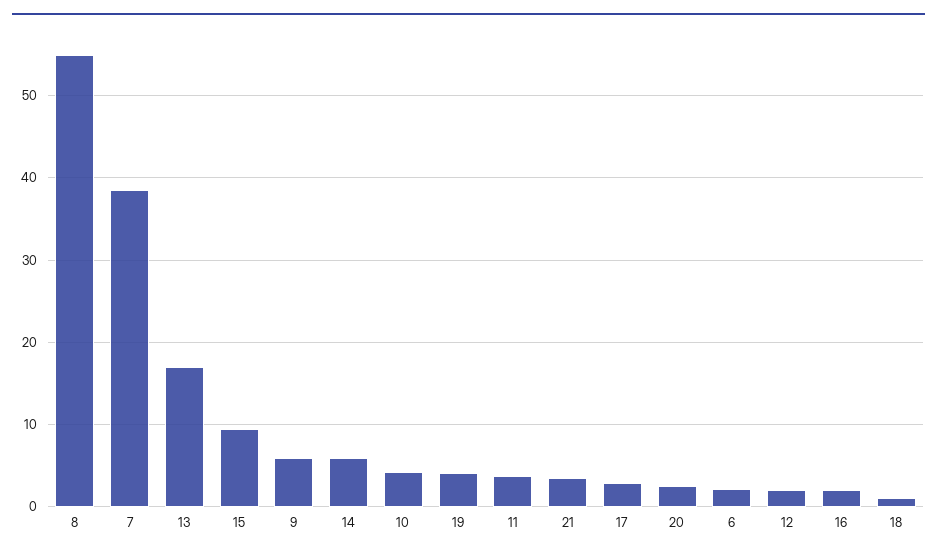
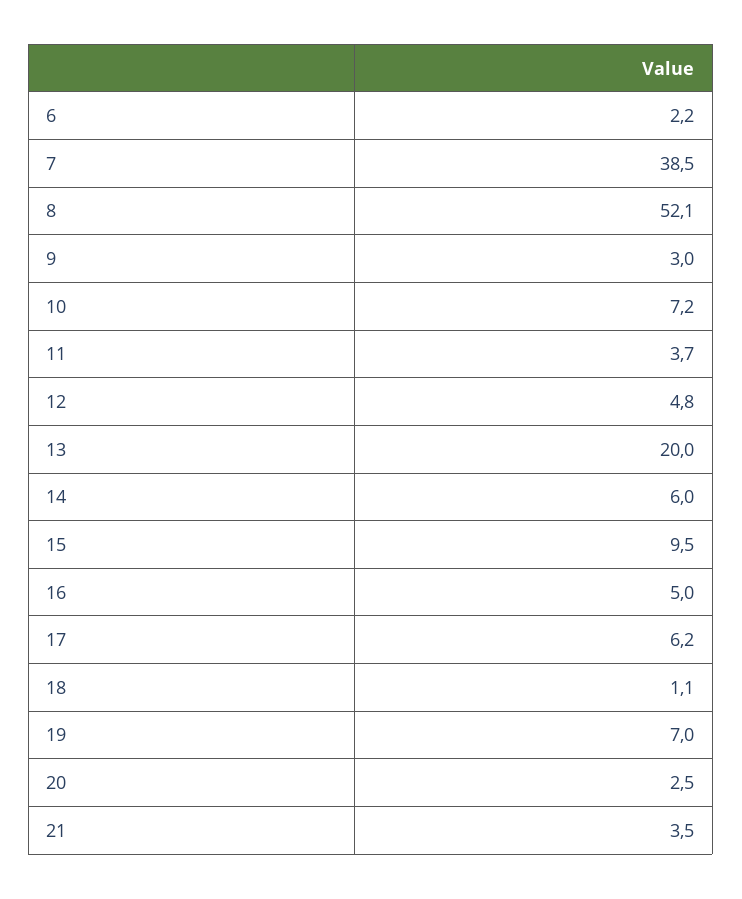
  {
-   "8": 55,
+   "8": 52.1,
    "7": 38.5,
-   "13": 17,
+   "13": 20,
    "15": 9.5,
-   "9": 6,
+   "9": 3,
    "14": 6,
-   "10": 4,
+   "10": 7.2,
-   "19": 4,
+   "19": 7,
    "11": 3.7,
    "21": 3.5,
-   "17": 3,
+   "17": 6.2,
    "20": 2.5,
    "6": 2.2,
-   "12": 2,
+   "12": 4.8,
-   "16": 2,
+   "16": 5,
    "18": 1.1
  }

